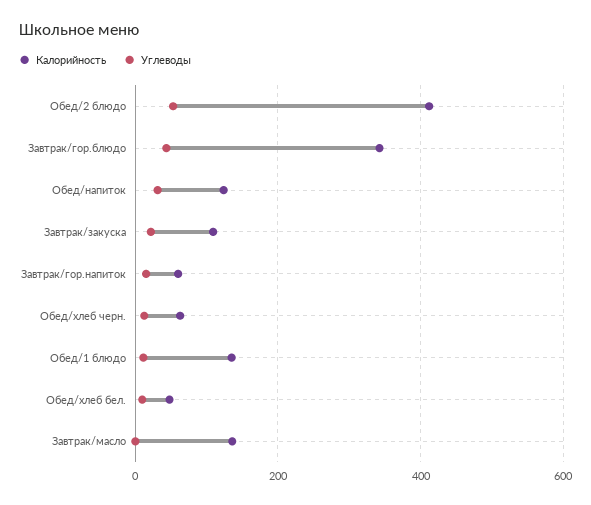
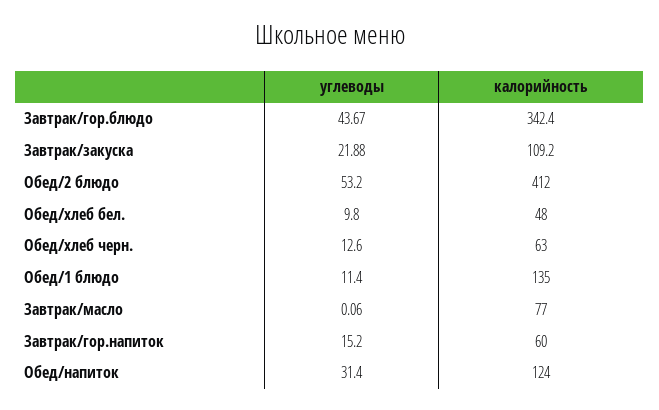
  {
    "Калорийность": {
      "Обед/2 блюдо": 412,
      "Завтрак/гор.блюдо": 342.4,
      "Обед/напиток": 124,
      "Завтрак/закуска": 109.2,
      "Завтрак/гор.напиток": 60,
      "Обед/хлеб черн.": 63,
      "Обед/1 блюдо": 135,
      "Обед/хлеб бел.": 48,
-     "Завтрак/масло": 140
+     "Завтрак/масло": 77
    },
    "Углеводы": {
      "Обед/2 блюдо": 53.2,
      "Завтрак/гор.блюдо": 43.67,
      "Обед/напиток": 31.4,
      "Завтрак/закуска": 21.88,
      "Завтрак/гор.напиток": 15.2,
      "Обед/хлеб черн.": 12.6,
      "Обед/1 блюдо": 11.4,
      "Обед/хлеб бел.": 9.8,
      "Завтрак/масло": 0.06
    }
  }

